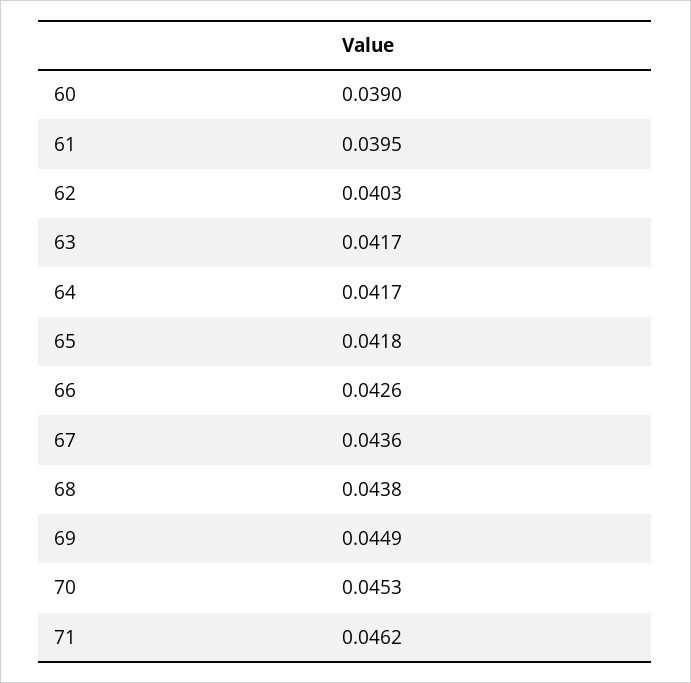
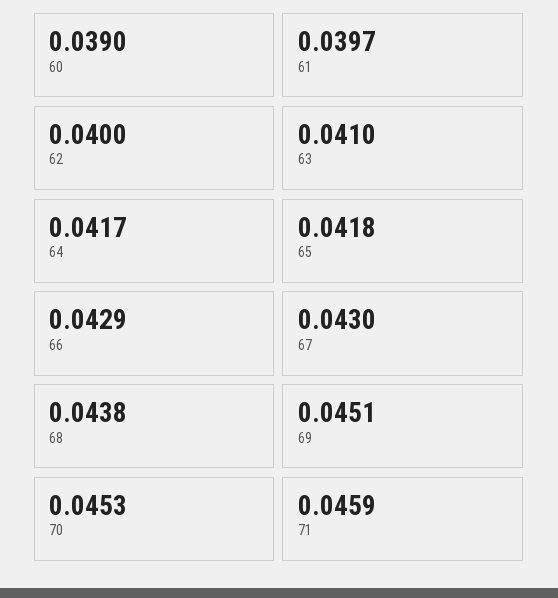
  {
    "60": 0.039,
-   "61": 0.0395,
+   "61": 0.0397,
-   "62": 0.0403,
+   "62": 0.04,
-   "63": 0.0417,
+   "63": 0.041,
    "64": 0.0417,
    "65": 0.0418,
-   "66": 0.0426,
+   "66": 0.0429,
-   "67": 0.0436,
+   "67": 0.043,
    "68": 0.0438,
-   "69": 0.0449,
+   "69": 0.0451,
    "70": 0.0453,
-   "71": 0.0462
+   "71": 0.0459
  }

